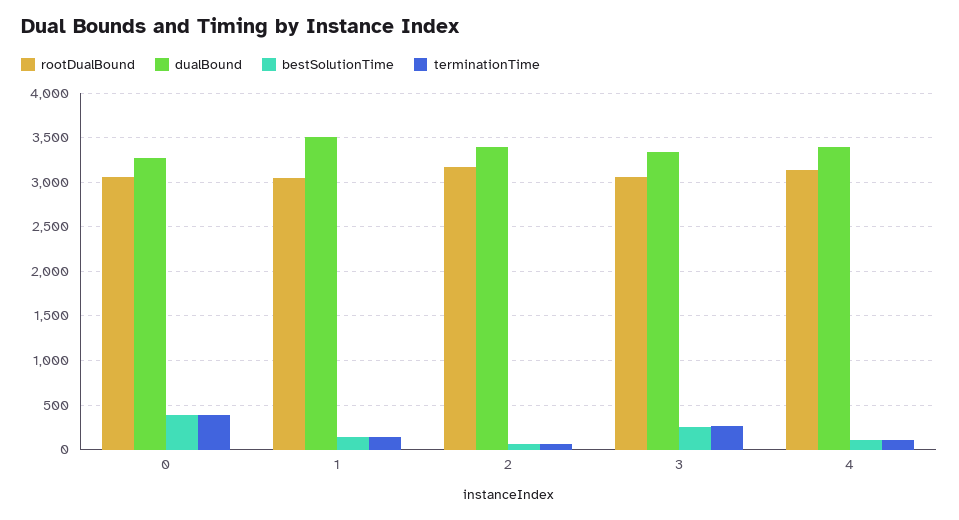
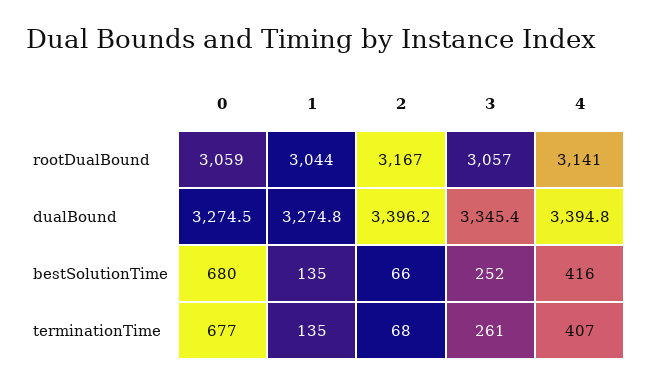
  {
    "rootDualBound": {
      "0": 3059,
      "1": 3044,
      "2": 3167,
      "3": 3057,
      "4": 3141
    },
    "dualBound": {
      "0": 3274.5,
-     "1": 3500,
+     "1": 3274.8,
      "2": 3396.2,
      "3": 3345.4,
      "4": 3394.8
    },
    "bestSolutionTime": {
-     "0": 400,
+     "0": 680,
      "1": 135,
      "2": 66,
      "3": 252,
-     "4": 100
+     "4": 416
    },
    "terminationTime": {
-     "0": 400,
+     "0": 677,
      "1": 135,
      "2": 68,
      "3": 261,
-     "4": 100
+     "4": 407
    }
  }

